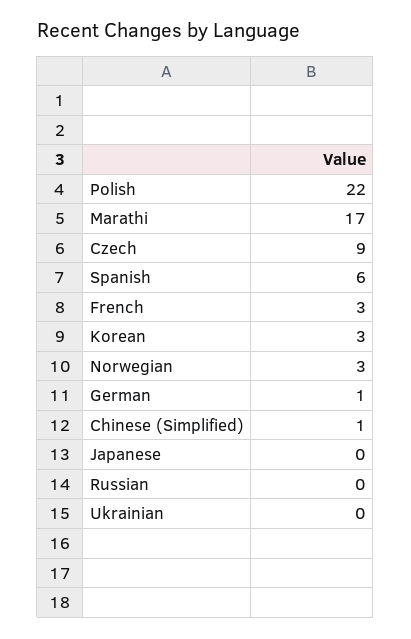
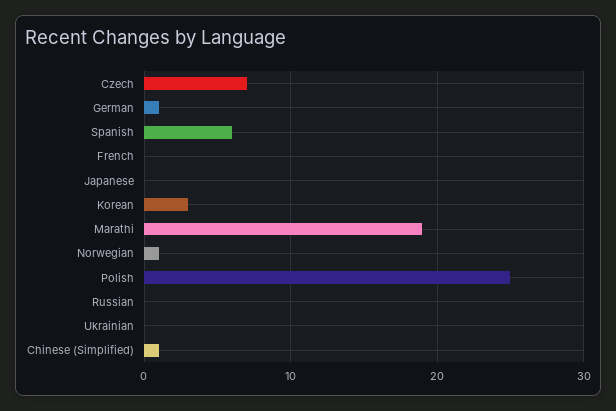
  {
-   "Polish": 22,
+   "Polish": 25,
-   "Marathi": 17,
+   "Marathi": 19,
-   "Czech": 9,
+   "Czech": 7,
    "Spanish": 6,
-   "French": 3,
+   "French": 0,
    "Korean": 3,
-   "Norwegian": 3,
+   "Norwegian": 1,
    "German": 1,
    "Chinese (Simplified)": 1,
    "Japanese": 0,
    "Russian": 0,
    "Ukrainian": 0
  }

